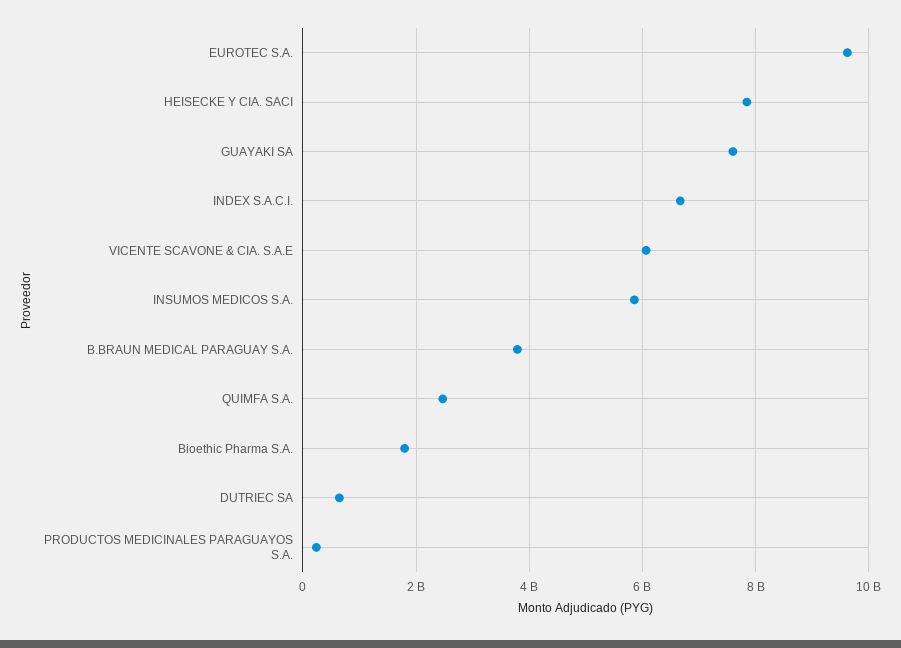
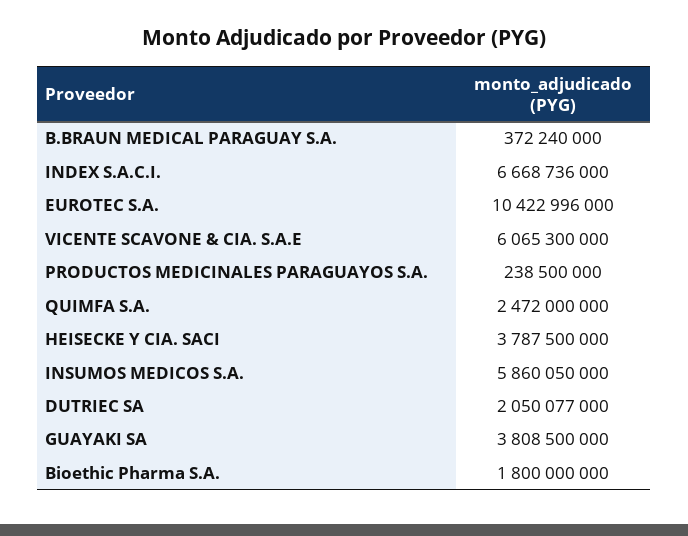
  {
-   "EUROTEC S.A.": 9600000000,
+   "EUROTEC S.A.": 10422996000,
-   "HEISECKE Y CIA. SACI": 7800000000,
+   "HEISECKE Y CIA. SACI": 3787500000,
-   "GUAYAKI SA": 7600000000,
+   "GUAYAKI SA": 3808500000,
    "INDEX S.A.C.I.": 6668736000,
    "VICENTE SCAVONE & CIA. S.A.E": 6065300000,
    "INSUMOS MEDICOS S.A.": 5860050000,
-   "B.BRAUN MEDICAL PARAGUAY S.A.": 3800000000,
+   "B.BRAUN MEDICAL PARAGUAY S.A.": 372240000,
    "QUIMFA S.A.": 2472000000,
    "Bioethic Pharma S.A.": 1800000000,
-   "DUTRIEC SA": 600000000,
+   "DUTRIEC SA": 2050077000,
    "PRODUCTOS MEDICINALES PARAGUAYOS S.A.": 238500000
  }

